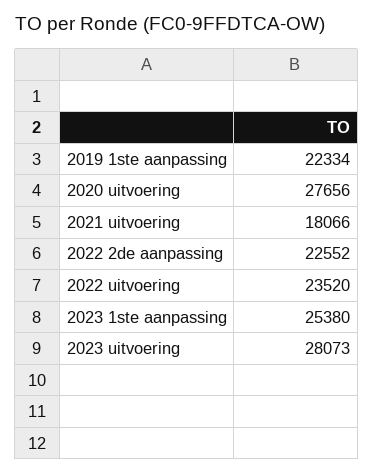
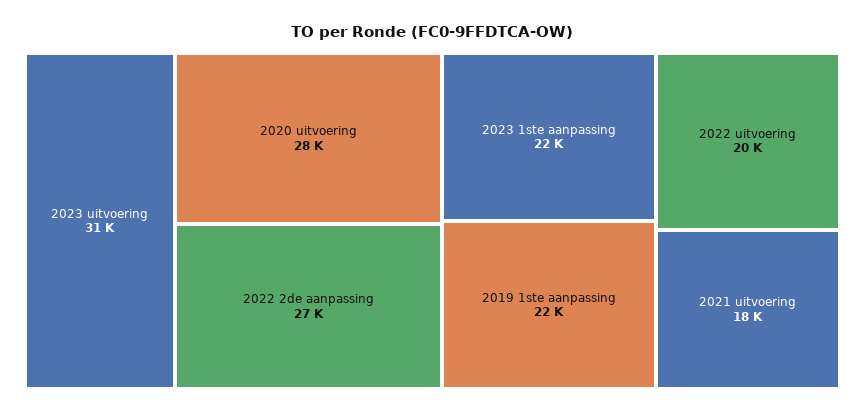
  {
    "2019 1ste aanpassing": 22334,
    "2020 uitvoering": 27656,
    "2021 uitvoering": 18066,
-   "2022 2de aanpassing": 22552,
+   "2022 2de aanpassing": 27000,
-   "2022 uitvoering": 23520,
+   "2022 uitvoering": 20000,
-   "2023 1ste aanpassing": 25380,
+   "2023 1ste aanpassing": 22000,
-   "2023 uitvoering": 28073
+   "2023 uitvoering": 31000
  }

